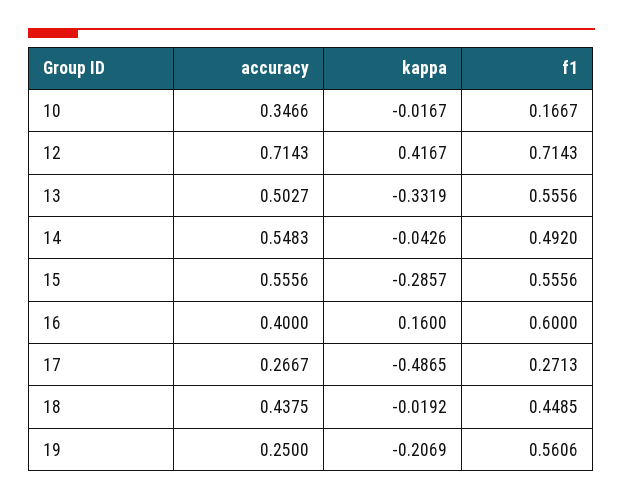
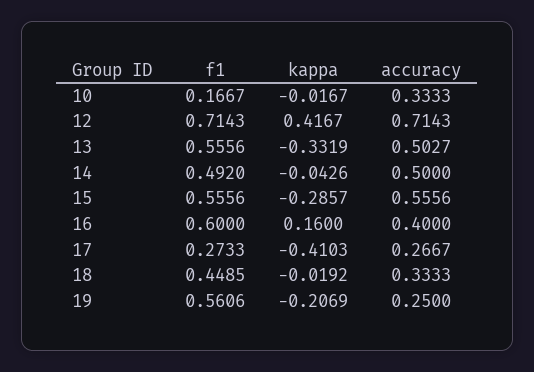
  {
    "accuracy": {
-     "10": 0.3466,
+     "10": 0.3333,
      "12": 0.7143,
      "13": 0.5027,
-     "14": 0.5483,
+     "14": 0.5,
      "15": 0.5556,
      "16": 0.4,
      "17": 0.2667,
-     "18": 0.4375,
+     "18": 0.3333,
      "19": 0.25
    },
    "kappa": {
      "10": -0.0167,
      "12": 0.4167,
      "13": -0.3319,
      "14": -0.0426,
      "15": -0.2857,
      "16": 0.16,
-     "17": -0.4865,
+     "17": -0.4103,
      "18": -0.0192,
      "19": -0.2069
    },
    "f1": {
      "10": 0.1667,
      "12": 0.7143,
      "13": 0.5556,
      "14": 0.492,
      "15": 0.5556,
      "16": 0.6,
-     "17": 0.2713,
+     "17": 0.2733,
      "18": 0.4485,
      "19": 0.5606
    }
  }

